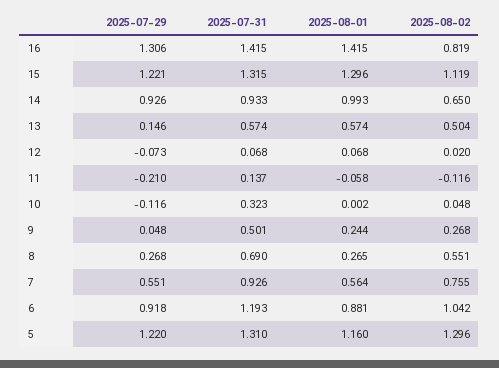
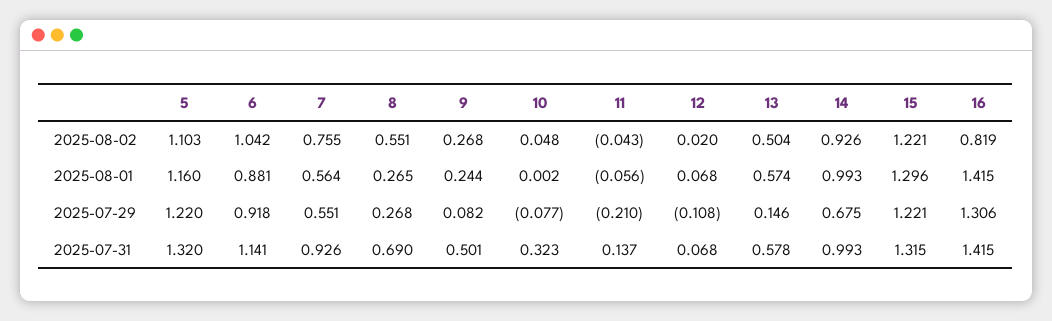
  {
    "2025-07-29": {
      "16": 1.306,
      "15": 1.221,
-     "14": 0.926,
+     "14": 0.675,
      "13": 0.146,
-     "12": -0.073,
+     "12": -0.108,
      "11": -0.21,
-     "10": -0.116,
+     "10": -0.077,
-     "9": 0.048,
+     "9": 0.082,
      "8": 0.268,
      "7": 0.551,
      "6": 0.918,
      "5": 1.22
    },
    "2025-07-31": {
      "16": 1.415,
      "15": 1.315,
-     "14": 0.933,
+     "14": 0.993,
-     "13": 0.574,
+     "13": 0.578,
      "12": 0.068,
      "11": 0.137,
      "10": 0.323,
      "9": 0.501,
      "8": 0.69,
      "7": 0.926,
-     "6": 1.193,
+     "6": 1.141,
-     "5": 1.31
+     "5": 1.32
    },
    "2025-08-01": {
      "16": 1.415,
      "15": 1.296,
      "14": 0.993,
      "13": 0.574,
      "12": 0.068,
-     "11": -0.058,
+     "11": -0.056,
      "10": 0.002,
      "9": 0.244,
      "8": 0.265,
      "7": 0.564,
      "6": 0.881,
      "5": 1.16
    },
    "2025-08-02": {
      "16": 0.819,
-     "15": 1.119,
+     "15": 1.221,
-     "14": 0.65,
+     "14": 0.926,
      "13": 0.504,
      "12": 0.02,
-     "11": -0.116,
+     "11": -0.043,
      "10": 0.048,
      "9": 0.268,
      "8": 0.551,
      "7": 0.755,
      "6": 1.042,
-     "5": 1.296
+     "5": 1.103
    }
  }

